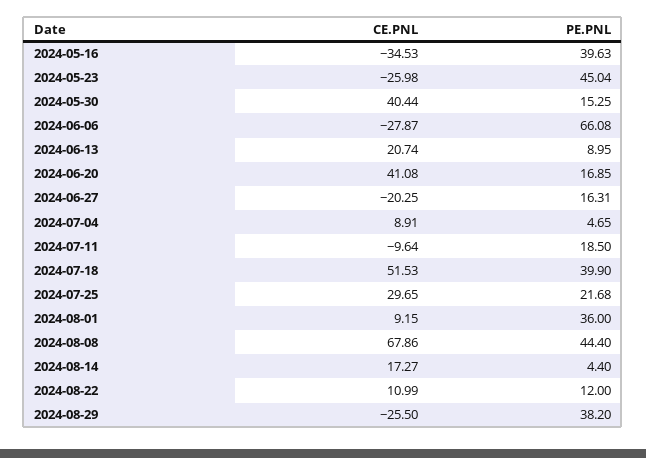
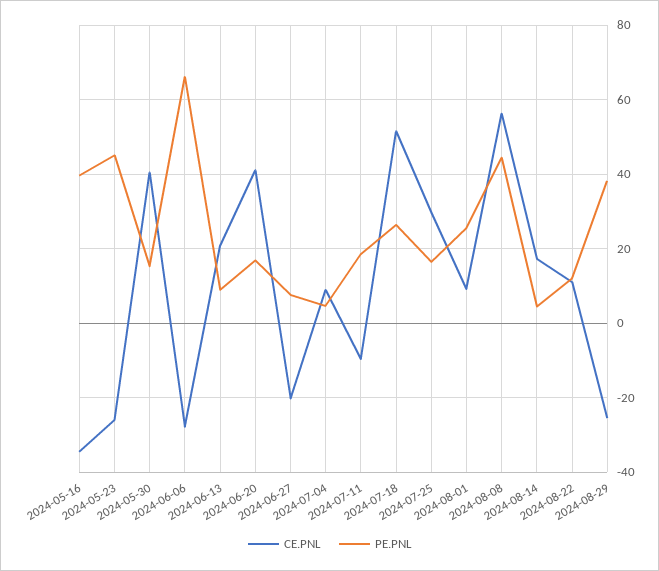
  {
    "CE.PNL": {
      "2024-05-16": -34.53,
      "2024-05-23": -25.98,
      "2024-05-30": 40.44,
      "2024-06-06": -27.87,
      "2024-06-13": 20.74,
      "2024-06-20": 41.08,
      "2024-06-27": -20.25,
      "2024-07-04": 8.91,
      "2024-07-11": -9.64,
      "2024-07-18": 51.53,
      "2024-07-25": 29.65,
      "2024-08-01": 9.15,
-     "2024-08-08": 67.86,
+     "2024-08-08": 56,
      "2024-08-14": 17.27,
      "2024-08-22": 10.99,
      "2024-08-29": -25.5
    },
    "PE.PNL": {
      "2024-05-16": 39.63,
      "2024-05-23": 45.04,
      "2024-05-30": 15.25,
      "2024-06-06": 66.08,
      "2024-06-13": 8.95,
      "2024-06-20": 16.85,
-     "2024-06-27": 16.31,
+     "2024-06-27": 8,
      "2024-07-04": 4.65,
      "2024-07-11": 18.5,
-     "2024-07-18": 39.9,
+     "2024-07-18": 26,
-     "2024-07-25": 21.68,
+     "2024-07-25": 16,
-     "2024-08-01": 36,
+     "2024-08-01": 26,
      "2024-08-08": 44.4,
      "2024-08-14": 4.4,
      "2024-08-22": 12,
      "2024-08-29": 38.2
    }
  }

